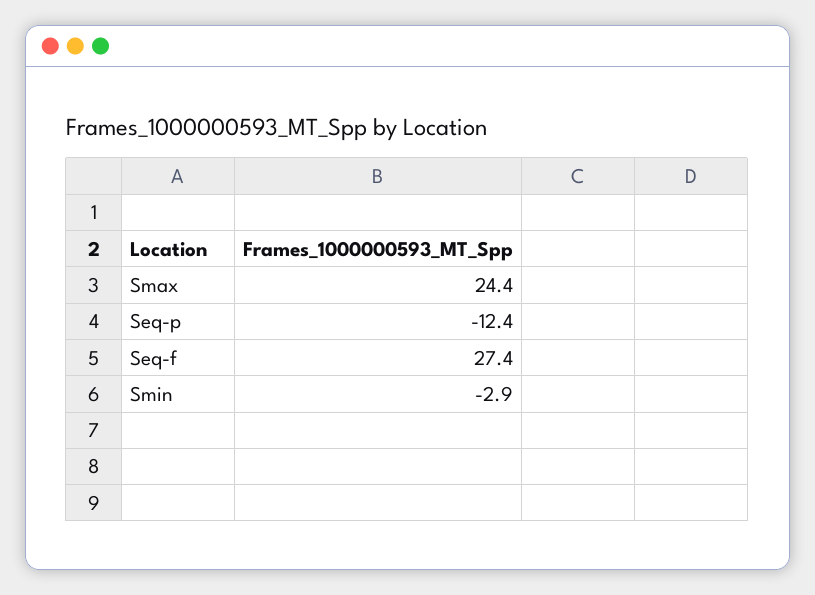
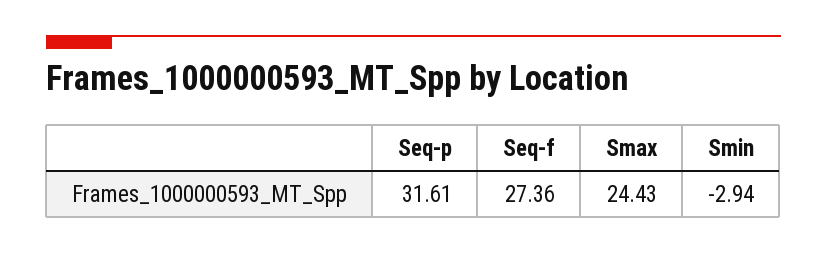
  {
    "Smax": 24.43,
-   "Seq-p": -12.4,
+   "Seq-p": 31.61,
    "Seq-f": 27.36,
    "Smin": -2.94
  }

